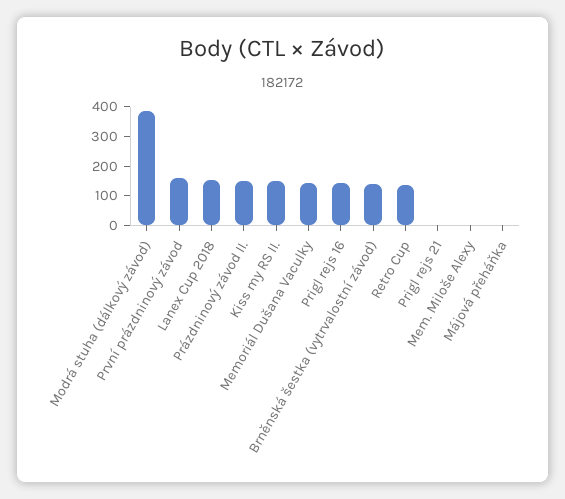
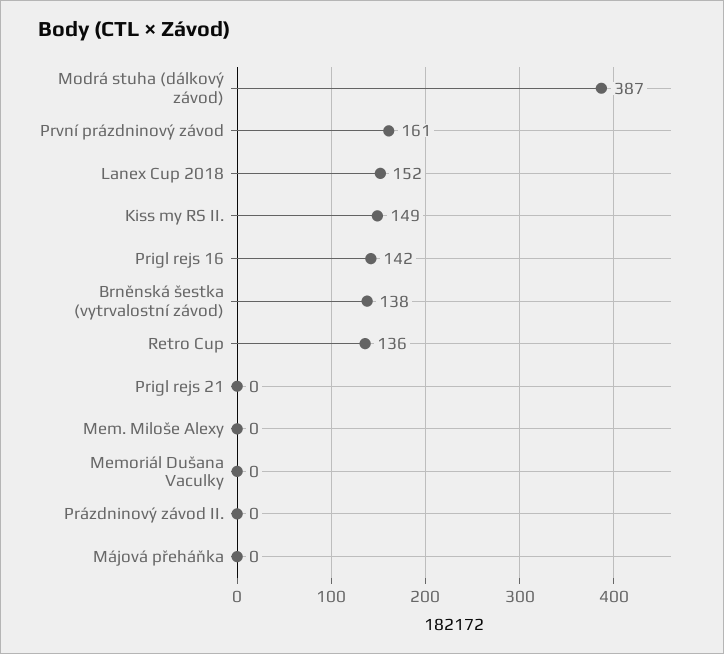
  {
    "Modrá stuha (dálkový závod)": 387,
    "První prázdninový závod": 161,
    "Lanex Cup 2018": 152,
-   "Prázdninový závod II.": 150,
+   "Prázdninový závod II.": 0,
    "Kiss my RS II.": 149,
-   "Memoriál Dušana Vaculky": 150,
+   "Memoriál Dušana Vaculky": 0,
    "Prigl rejs 16": 142,
    "Brněnská šestka (vytrvalostní závod)": 138,
    "Retro Cup": 136,
    "Prigl rejs 21": 0,
    "Mem. Miloše Alexy": 0,
    "Májová přeháňka": 0
  }

